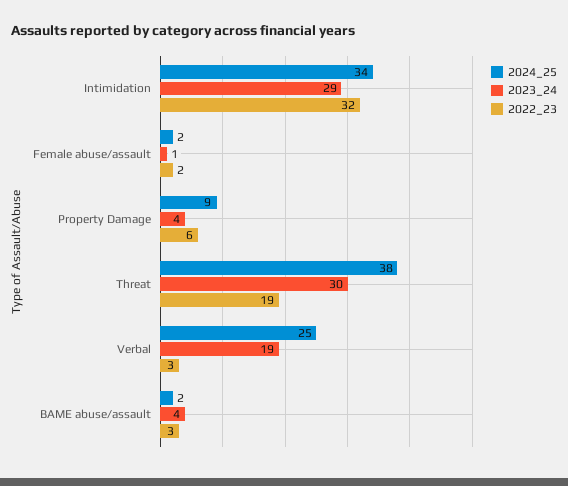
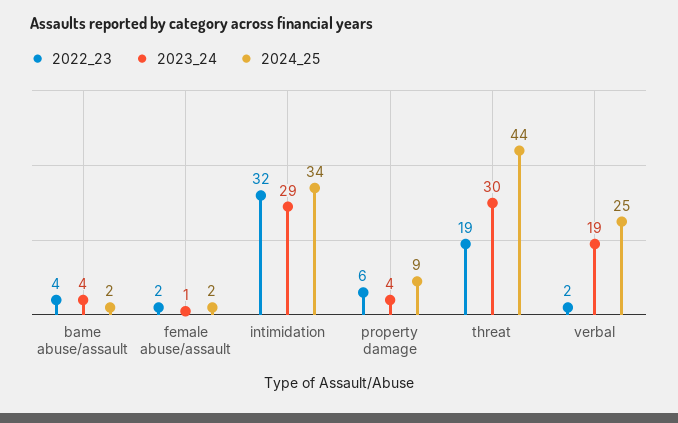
  {
    "2024_25": {
      "Intimidation": 34,
      "Female abuse/assault": 2,
      "Property Damage": 9,
-     "Threat": 38,
+     "Threat": 44,
      "Verbal": 25,
      "BAME abuse/assault": 2
    },
    "2023_24": {
      "Intimidation": 29,
      "Female abuse/assault": 1,
      "Property Damage": 4,
      "Threat": 30,
      "Verbal": 19,
      "BAME abuse/assault": 4
    },
    "2022_23": {
      "Intimidation": 32,
      "Female abuse/assault": 2,
      "Property Damage": 6,
      "Threat": 19,
-     "Verbal": 3,
+     "Verbal": 2,
-     "BAME abuse/assault": 3
+     "BAME abuse/assault": 4
    }
  }

